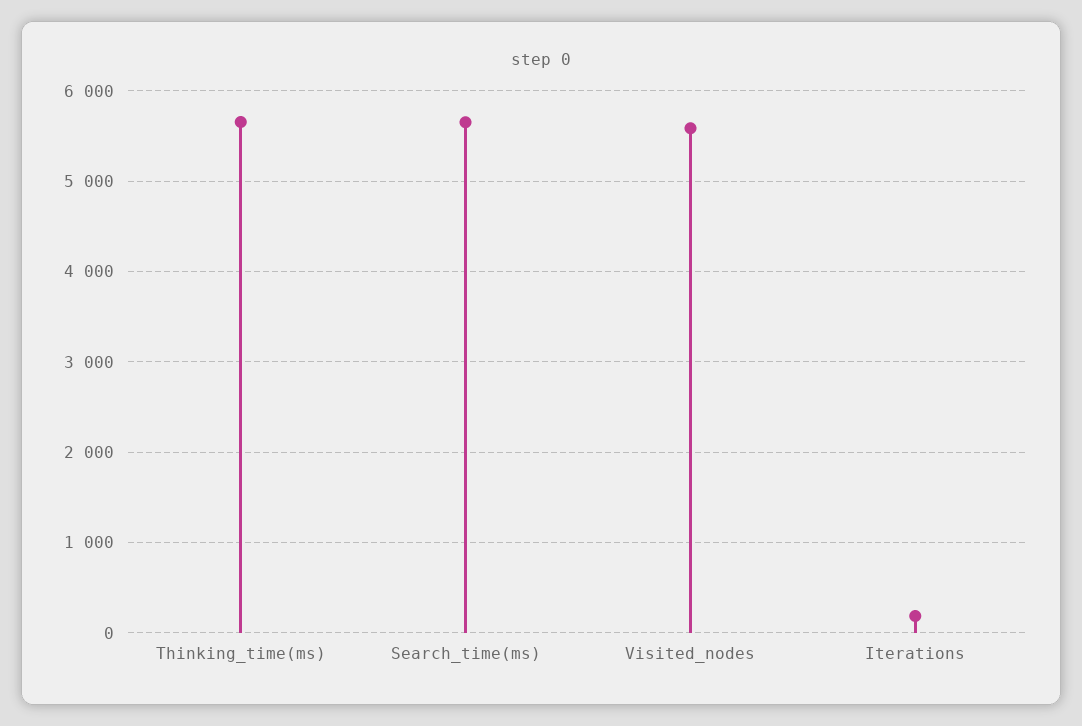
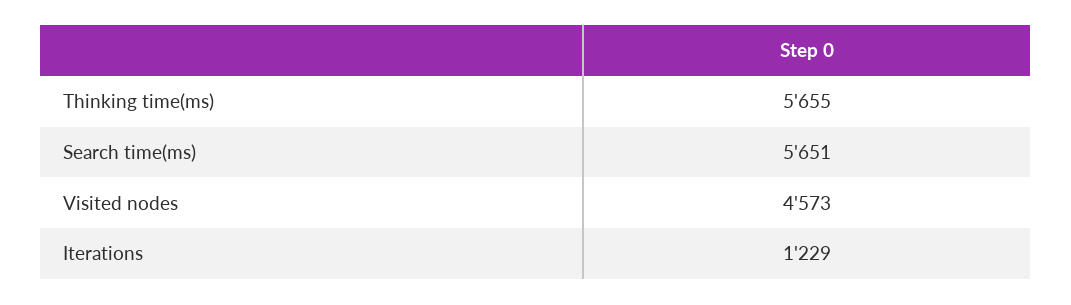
  {
    "Thinking_time(ms)": 5655,
    "Search_time(ms)": 5651,
-   "Visited_nodes": 5600,
+   "Visited_nodes": 4573,
-   "Iterations": 200
+   "Iterations": 1229
  }

